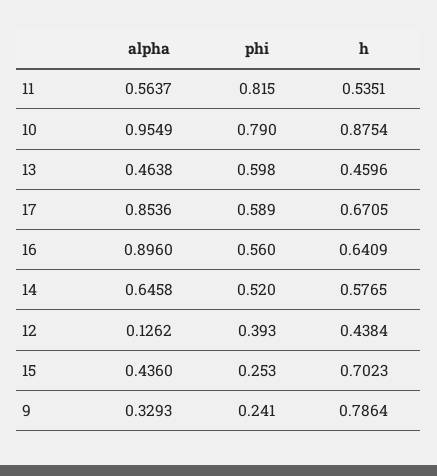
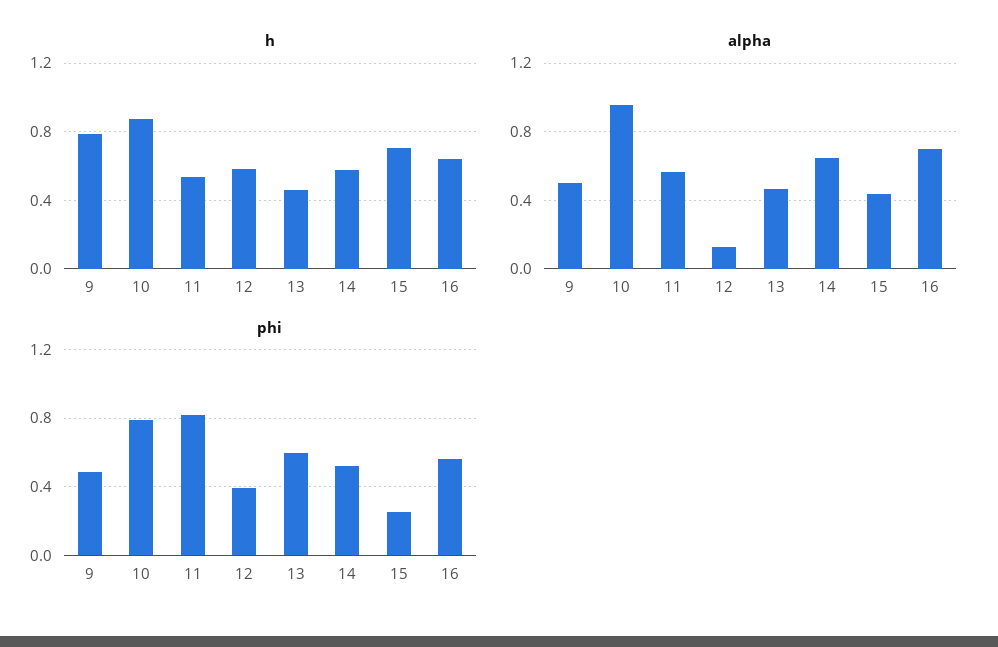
  {
    "alpha": {
      "11": 0.5637,
      "10": 0.9549,
      "13": 0.4638,
-     "17": 0.8536,
-     "16": 0.896,
+     "16": 0.7,
      "14": 0.6458,
      "12": 0.1262,
      "15": 0.436,
-     "9": 0.3293
+     "9": 0.5
    },
    "phi": {
      "11": 0.815,
      "10": 0.79,
      "13": 0.598,
-     "17": 0.589,
      "16": 0.56,
      "14": 0.52,
      "12": 0.393,
      "15": 0.253,
-     "9": 0.241
+     "9": 0.5
    },
    "h": {
      "11": 0.5351,
      "10": 0.8754,
      "13": 0.4596,
-     "17": 0.6705,
      "16": 0.6409,
      "14": 0.5765,
-     "12": 0.4384,
+     "12": 0.6,
      "15": 0.7023,
      "9": 0.7864
    }
  }

